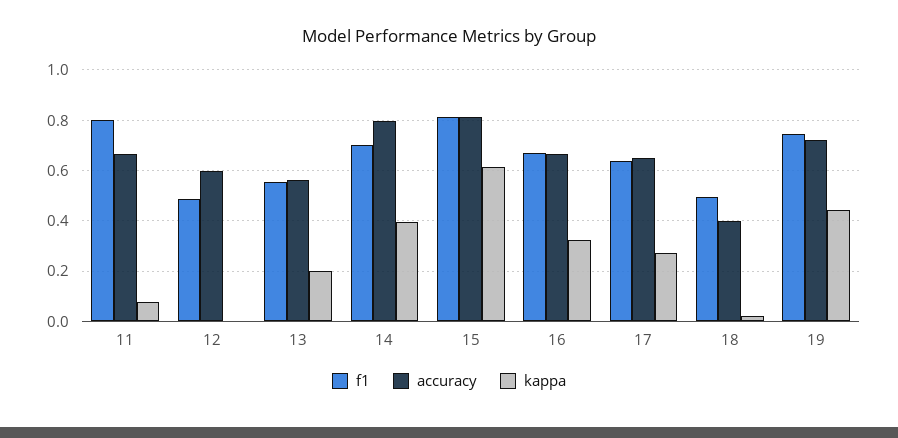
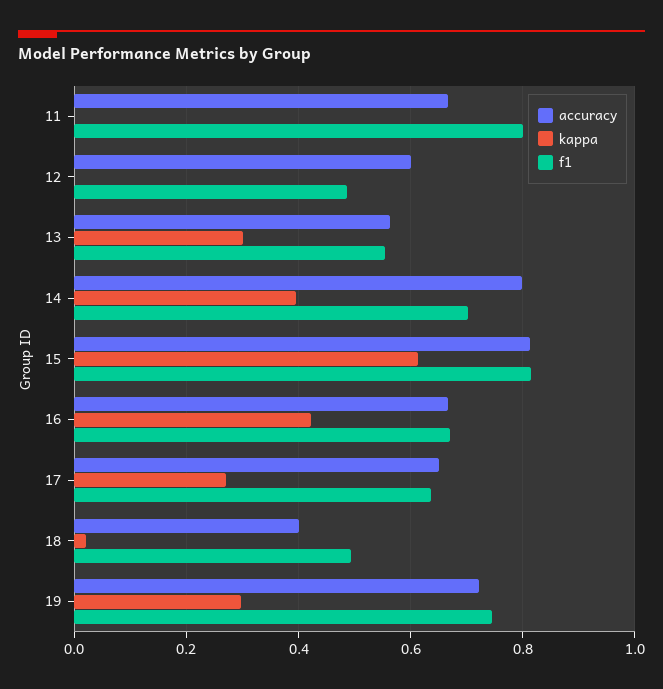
  {
    "f1": {
      "11": 0.8,
      "12": 0.48,
      "13": 0.56,
      "14": 0.7,
      "15": 0.82,
      "16": 0.66,
      "17": 0.64,
      "18": 0.5,
      "19": 0.74
    },
    "accuracy": {
      "11": 0.66,
      "12": 0.6,
      "13": 0.56,
      "14": 0.8,
      "15": 0.82,
      "16": 0.66,
      "17": 0.66,
      "18": 0.4,
      "19": 0.72
    },
    "kappa": {
-     "11": 0.075,
+     "11": 0,
      "12": 0,
-     "13": 0.2,
+     "13": 0.3,
      "14": 0.4,
      "15": 0.62,
-     "16": 0.325,
+     "16": 0.42,
      "17": 0.28,
      "18": 0.02,
-     "19": 0.45
+     "19": 0.3
    }
  }

